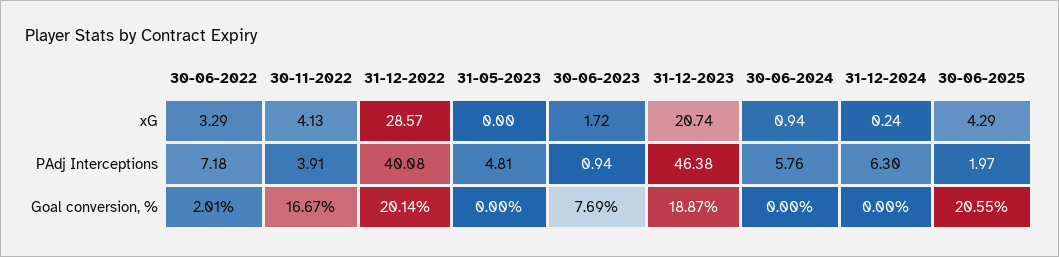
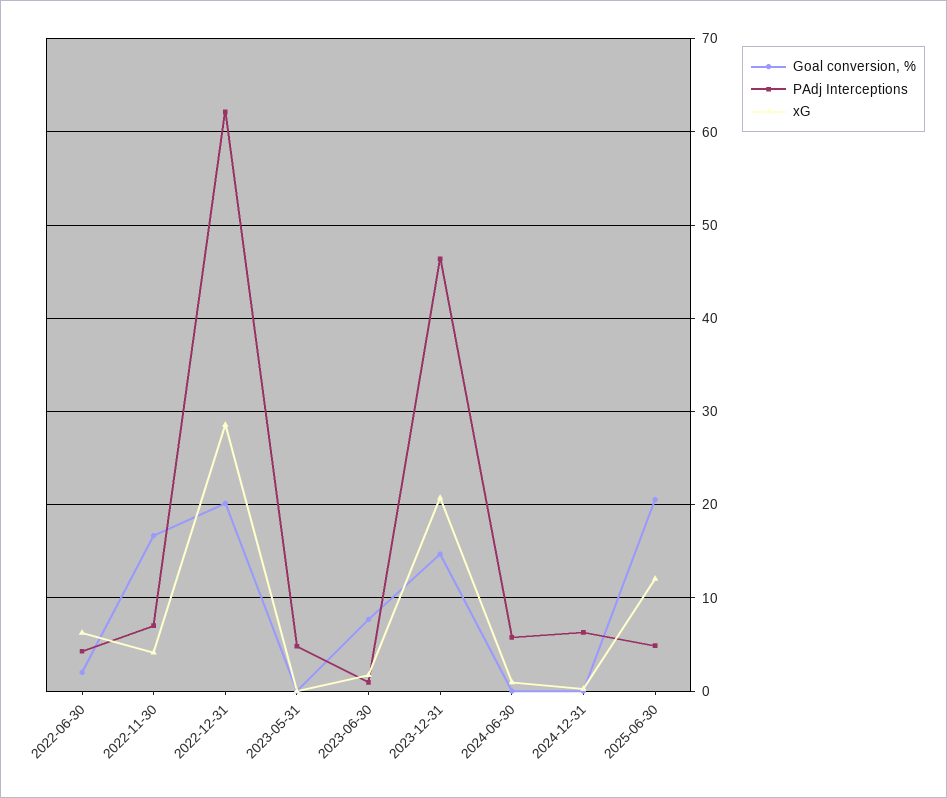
  {
    "xG": {
-     "30-06-2022": 3.29,
+     "30-06-2022": 6,
      "30-11-2022": 4.13,
      "31-12-2022": 28.57,
      "31-05-2023": 0,
      "30-06-2023": 1.72,
      "31-12-2023": 20.74,
      "30-06-2024": 0.94,
      "31-12-2024": 0.24,
-     "30-06-2025": 4.29
+     "30-06-2025": 12
    },
    "PAdj Interceptions": {
-     "30-06-2022": 7.18,
+     "30-06-2022": 4,
-     "30-11-2022": 3.91,
+     "30-11-2022": 7,
-     "31-12-2022": 40.08,
+     "31-12-2022": 62,
      "31-05-2023": 4.81,
      "30-06-2023": 0.94,
      "31-12-2023": 46.38,
      "30-06-2024": 5.76,
      "31-12-2024": 6.3,
-     "30-06-2025": 1.97
+     "30-06-2025": 5
    },
    "Goal conversion, %": {
      "30-06-2022": 2.01,
      "30-11-2022": 16.67,
      "31-12-2022": 20.14,
      "31-05-2023": 0,
      "30-06-2023": 7.69,
-     "31-12-2023": 18.87,
+     "31-12-2023": 15,
      "30-06-2024": 0,
      "31-12-2024": 0,
      "30-06-2025": 20.55
    }
  }

